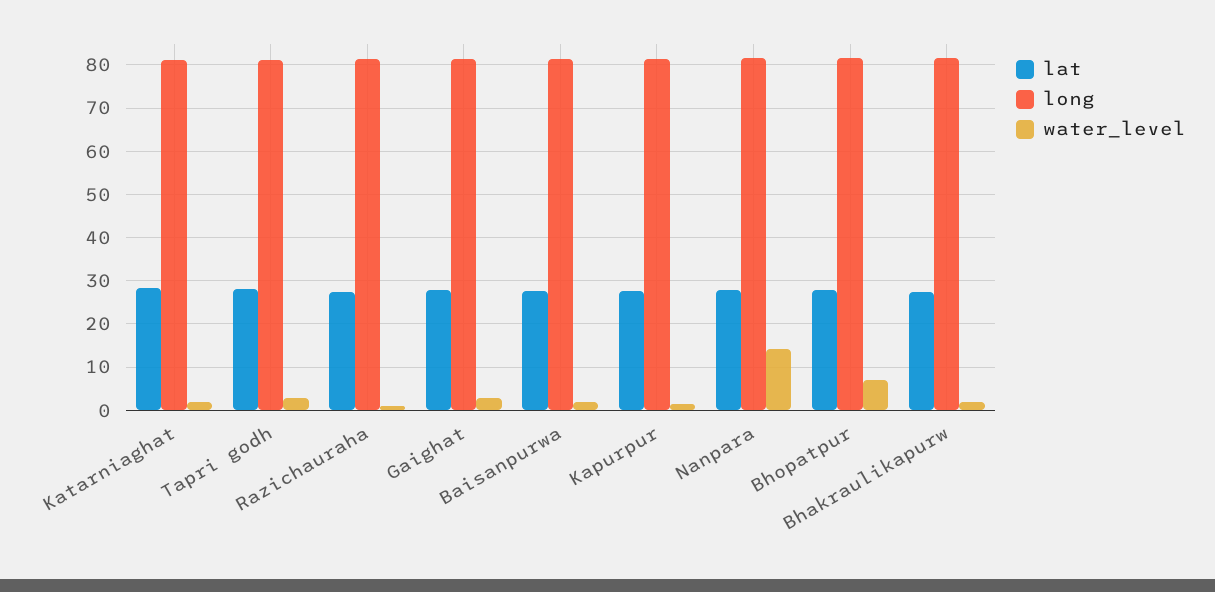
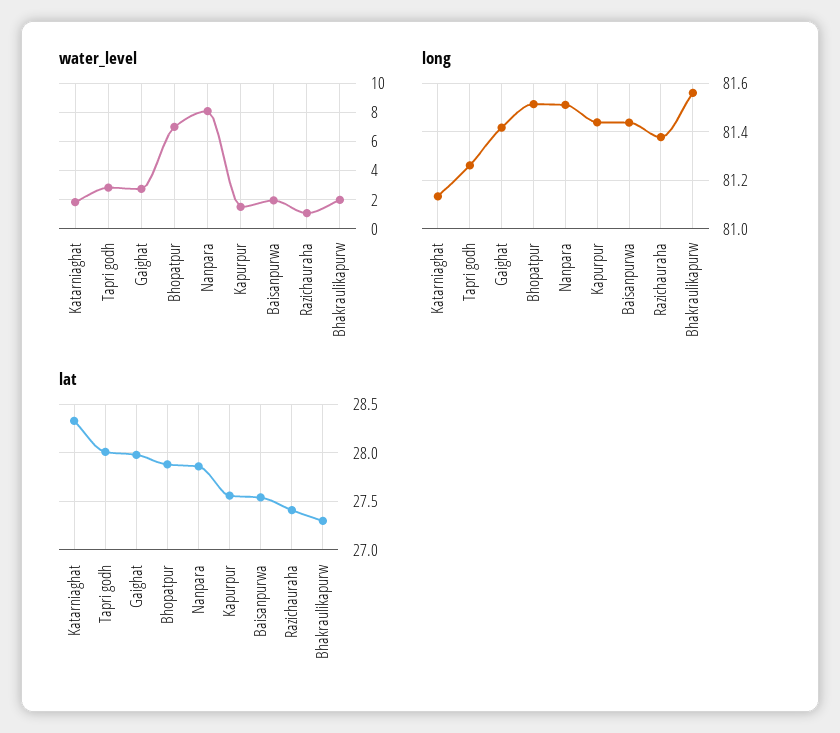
  {
    "lat": {
      "Katarniaghat": 28.3,
      "Tapri godh": 28,
      "Razichauraha": 27.4,
      "Gaighat": 28,
      "Baisanpurwa": 27.5,
      "Kapurpur": 27.6,
      "Nanpara": 27.9,
      "Bhopatpur": 27.9,
      "Bhakraulikapurw": 27.3
    },
    "long": {
      "Katarniaghat": 81.125,
      "Tapri godh": 81.25,
      "Razichauraha": 81.375,
      "Gaighat": 81.425,
      "Baisanpurwa": 81.45,
      "Kapurpur": 81.45,
      "Nanpara": 81.5,
      "Bhopatpur": 81.525,
      "Bhakraulikapurw": 81.55
    },
    "water_level": {
      "Katarniaghat": 2,
      "Tapri godh": 3,
      "Razichauraha": 1,
      "Gaighat": 2.5,
      "Baisanpurwa": 2,
      "Kapurpur": 1.5,
-     "Nanpara": 14,
+     "Nanpara": 8,
      "Bhopatpur": 7,
      "Bhakraulikapurw": 2
    }
  }

